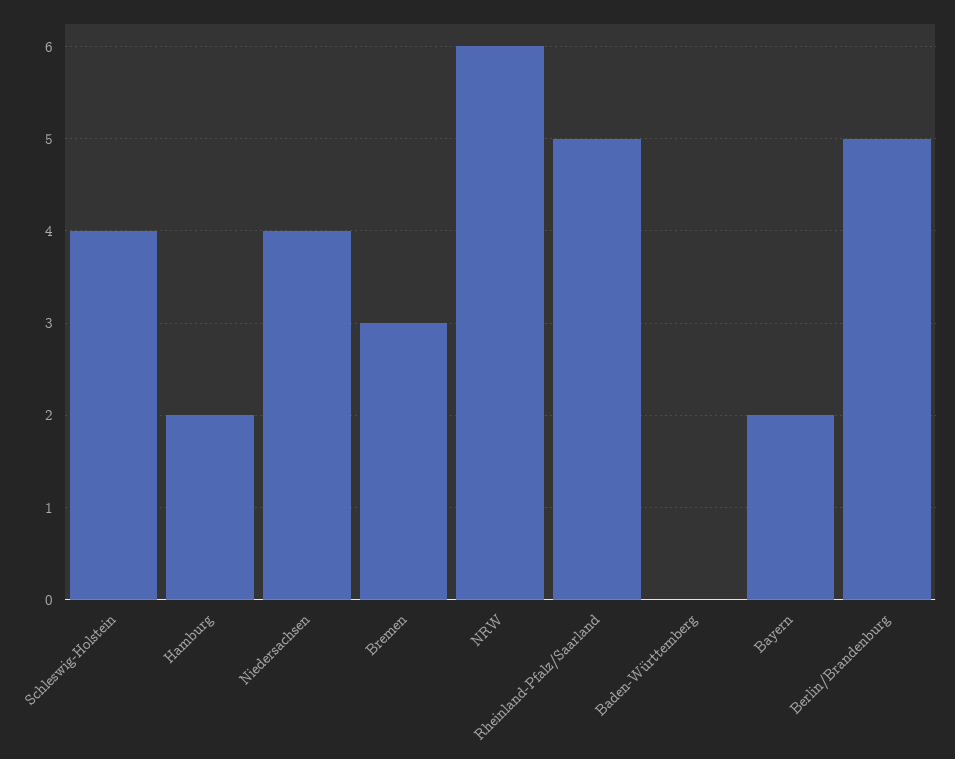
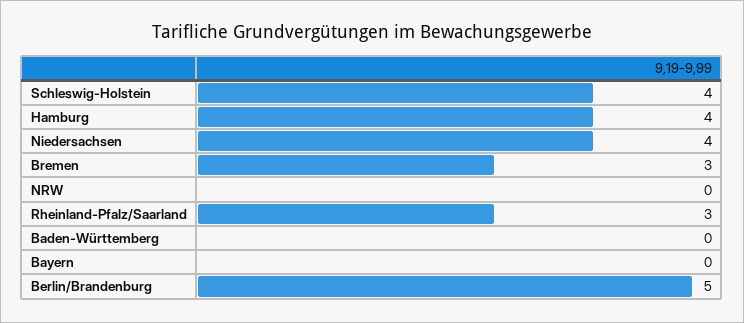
  {
    "Schleswig-Holstein": 4,
-   "Hamburg": 2,
+   "Hamburg": 4,
    "Niedersachsen": 4,
    "Bremen": 3,
-   "NRW": 6,
+   "NRW": 0,
-   "Rheinland-Pfalz/Saarland": 5,
+   "Rheinland-Pfalz/Saarland": 3,
    "Baden-Württemberg": 0,
-   "Bayern": 2,
+   "Bayern": 0,
    "Berlin/Brandenburg": 5
  }

